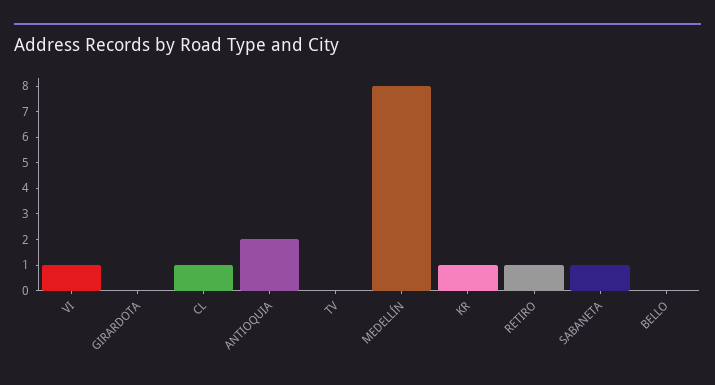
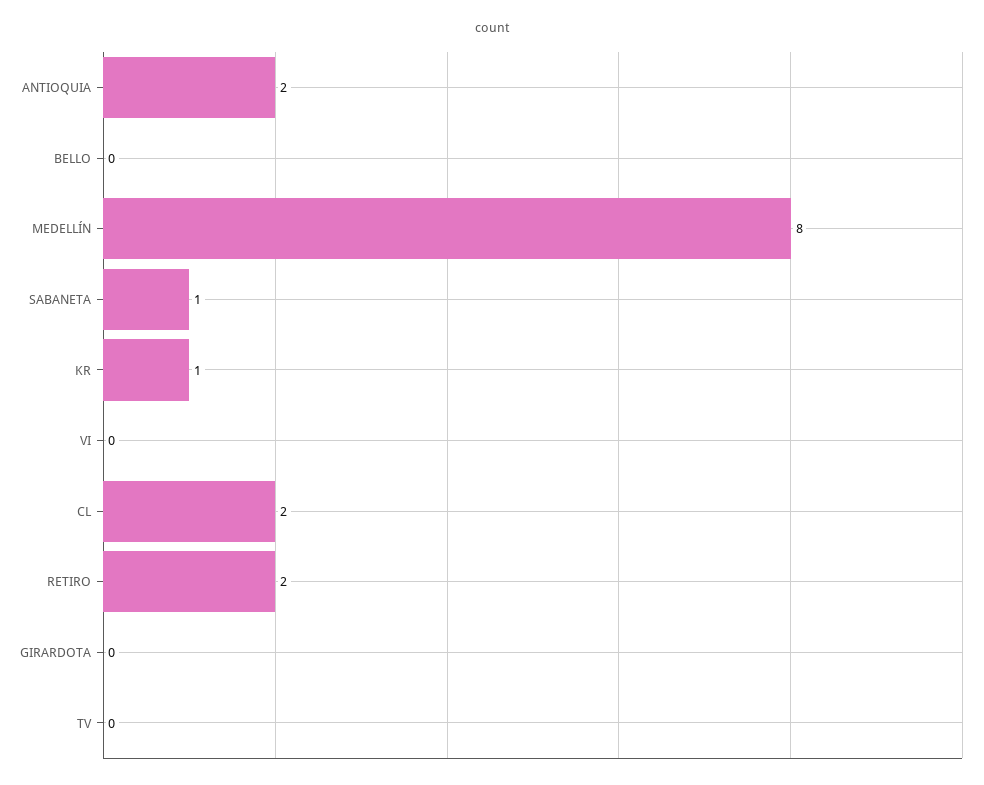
  {
-   "VI": 1,
+   "VI": 0,
    "GIRARDOTA": 0,
-   "CL": 1,
+   "CL": 2,
    "ANTIOQUIA": 2,
    "TV": 0,
    "MEDELLÍN": 8,
    "KR": 1,
-   "RETIRO": 1,
+   "RETIRO": 2,
    "SABANETA": 1,
    "BELLO": 0
  }

